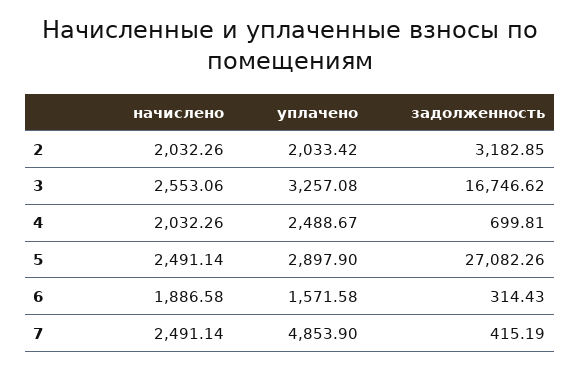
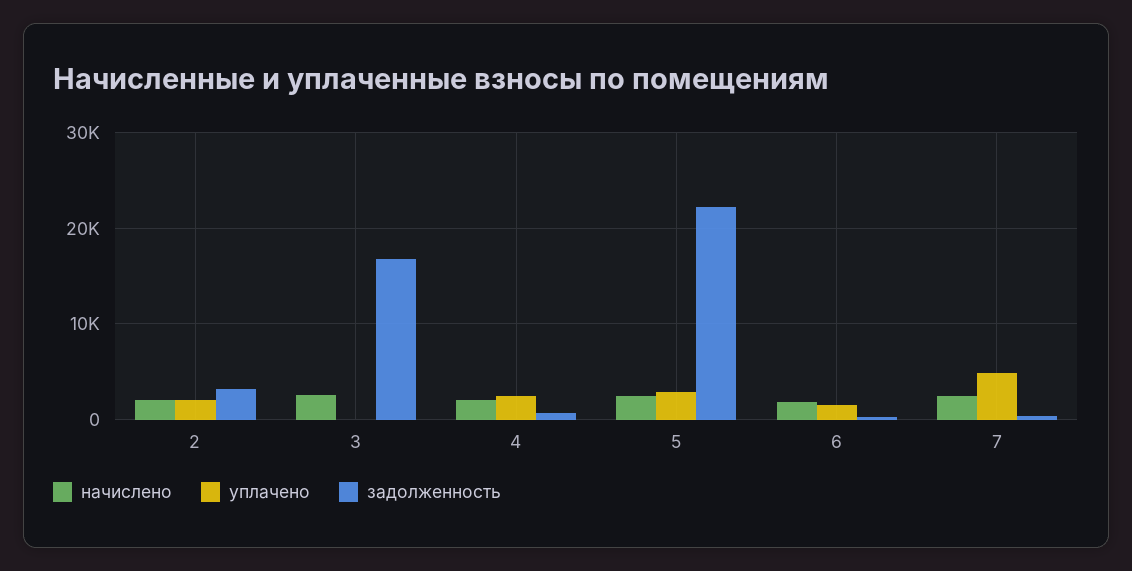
  {
    "начислено": {
      "2": 2032.26,
      "3": 2553.06,
      "4": 2032.26,
      "5": 2491.14,
      "6": 1886.58,
      "7": 2491.14
    },
    "уплачено": {
      "2": 2033.42,
-     "3": 3257.08,
+     "3": 0,
      "4": 2488.67,
      "5": 2897.9,
      "6": 1571.58,
      "7": 4853.9
    },
    "задолженность": {
      "2": 3182.85,
      "3": 16746.62,
      "4": 699.81,
-     "5": 27082.26,
+     "5": 22000,
      "6": 314.43,
      "7": 415.19
    }
  }

